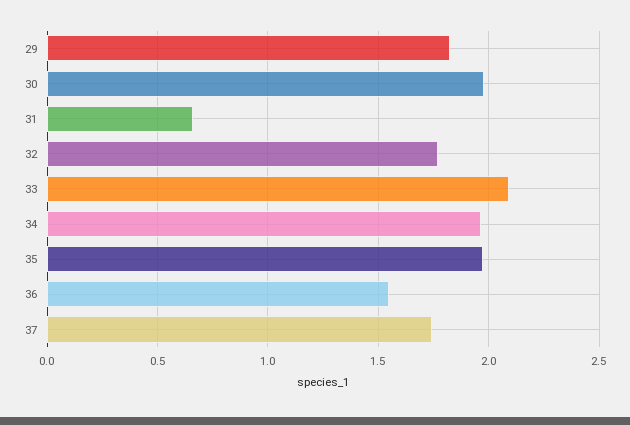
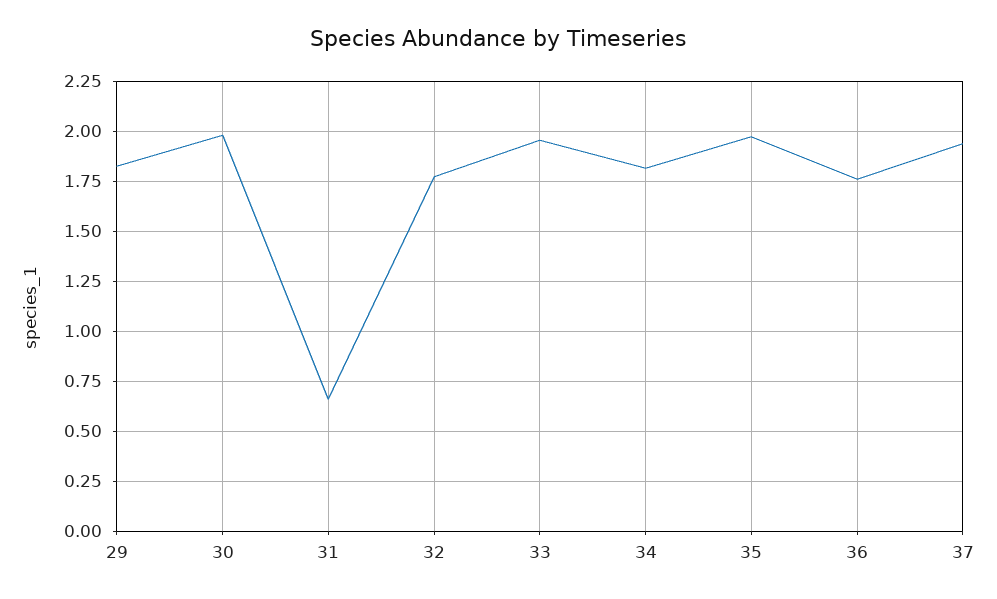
  {
    "29": 1.85,
    "30": 2,
    "31": 0.65,
    "32": 1.75,
-   "33": 2.1,
+   "33": 1.95,
-   "34": 1.95,
+   "34": 1.8,
    "35": 1.95,
-   "36": 1.55,
+   "36": 1.75,
-   "37": 1.75
+   "37": 1.95
  }

